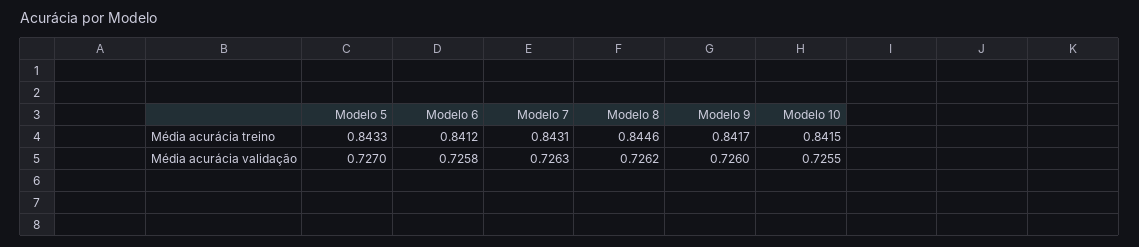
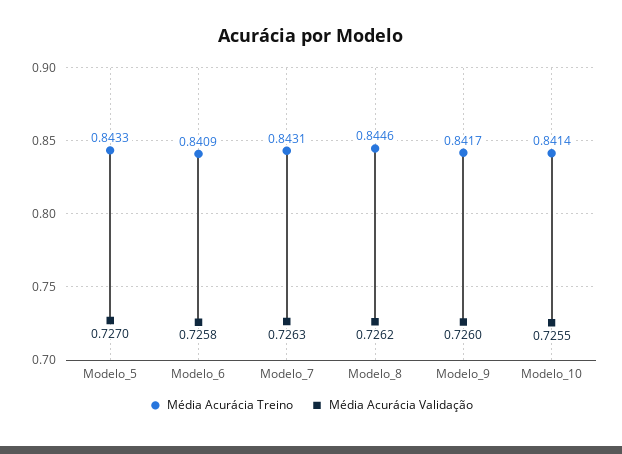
  {
    "Média acurácia treino": {
      "Modelo 5": 0.8433,
-     "Modelo 6": 0.8412,
+     "Modelo 6": 0.8409,
      "Modelo 7": 0.8431,
      "Modelo 8": 0.8446,
      "Modelo 9": 0.8417,
-     "Modelo 10": 0.8415
+     "Modelo 10": 0.8414
    },
    "Média acurácia validação": {
      "Modelo 5": 0.727,
      "Modelo 6": 0.7258,
      "Modelo 7": 0.7263,
      "Modelo 8": 0.7262,
      "Modelo 9": 0.726,
      "Modelo 10": 0.7255
    }
  }

